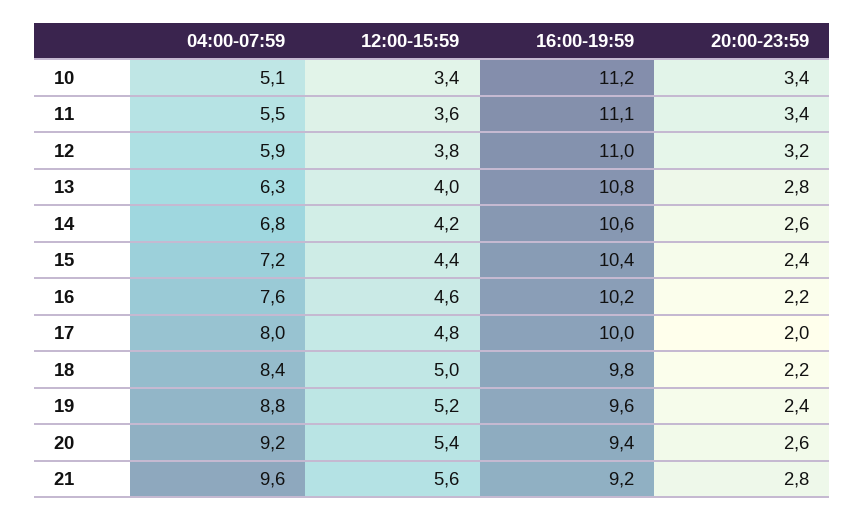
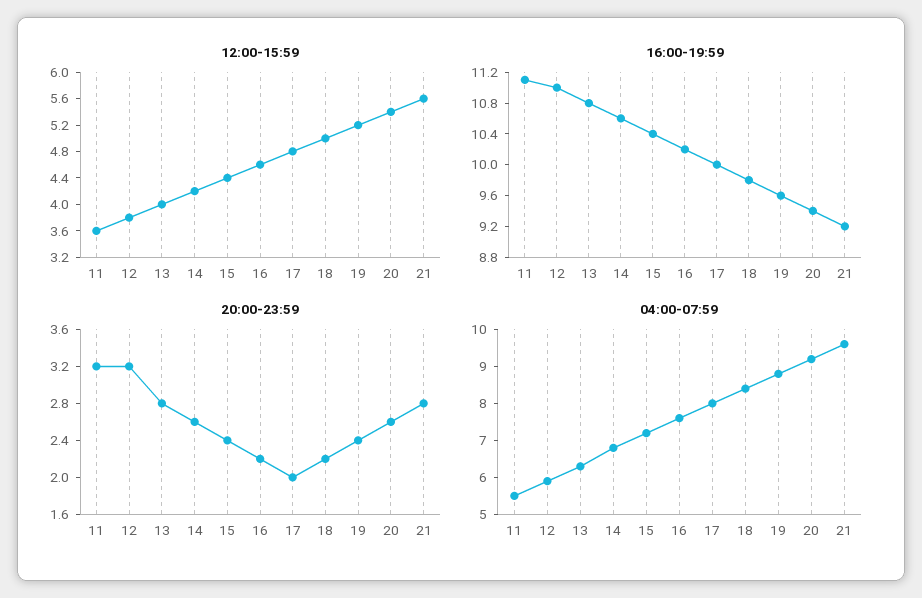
  {
    "04:00-07:59": {
-     "10": 5.1,
      "11": 5.5,
      "12": 5.9,
      "13": 6.3,
      "14": 6.8,
      "15": 7.2,
      "16": 7.6,
      "17": 8,
      "18": 8.4,
      "19": 8.8,
      "20": 9.2,
      "21": 9.6
    },
    "12:00-15:59": {
-     "10": 3.4,
      "11": 3.6,
      "12": 3.8,
      "13": 4,
      "14": 4.2,
      "15": 4.4,
      "16": 4.6,
      "17": 4.8,
      "18": 5,
      "19": 5.2,
      "20": 5.4,
      "21": 5.6
    },
    "16:00-19:59": {
-     "10": 11.2,
      "11": 11.1,
      "12": 11,
      "13": 10.8,
      "14": 10.6,
      "15": 10.4,
      "16": 10.2,
      "17": 10,
      "18": 9.8,
      "19": 9.6,
      "20": 9.4,
      "21": 9.2
    },
    "20:00-23:59": {
-     "10": 3.4,
-     "11": 3.4,
+     "11": 3.2,
      "12": 3.2,
      "13": 2.8,
      "14": 2.6,
      "15": 2.4,
      "16": 2.2,
      "17": 2,
      "18": 2.2,
      "19": 2.4,
      "20": 2.6,
      "21": 2.8
    }
  }

